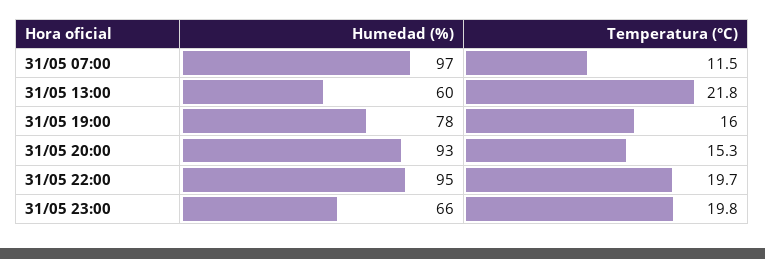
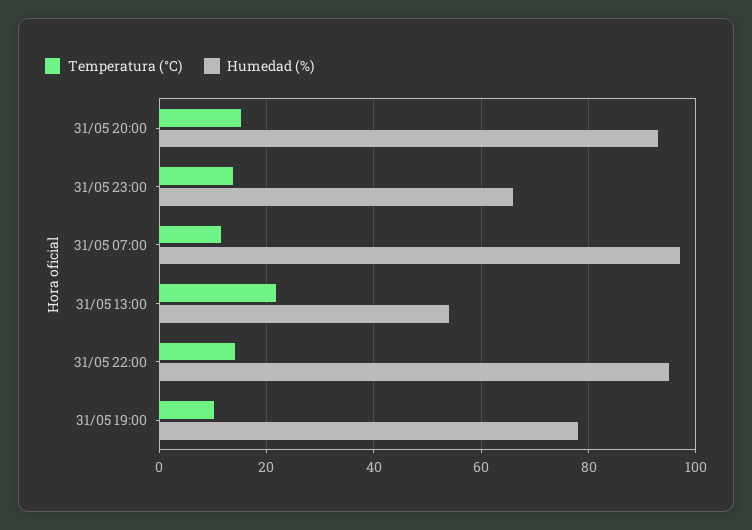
  {
    "Humedad (%)": {
      "31/05 07:00": 97,
-     "31/05 13:00": 60,
+     "31/05 13:00": 54,
      "31/05 19:00": 78,
      "31/05 20:00": 93,
      "31/05 22:00": 95,
      "31/05 23:00": 66
    },
    "Temperatura (°C)": {
      "31/05 07:00": 11.5,
      "31/05 13:00": 21.8,
-     "31/05 19:00": 16,
+     "31/05 19:00": 10,
      "31/05 20:00": 15.3,
-     "31/05 22:00": 19.7,
+     "31/05 22:00": 14,
-     "31/05 23:00": 19.8
+     "31/05 23:00": 14
    }
  }

